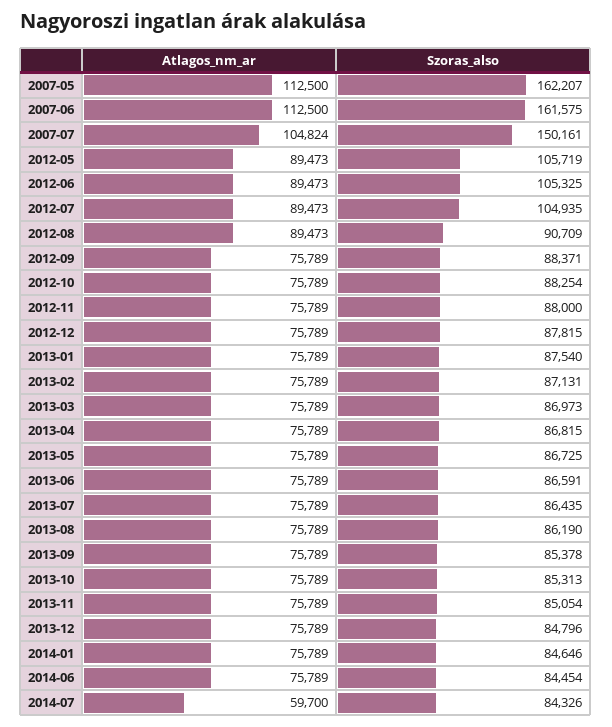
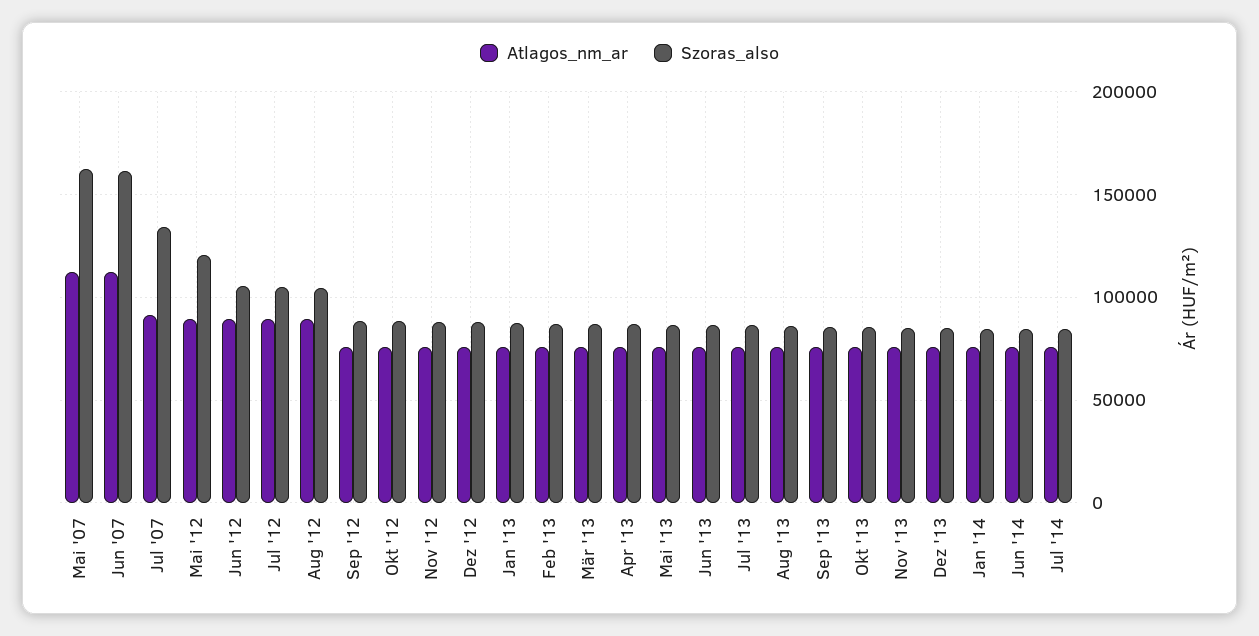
  {
    "Atlagos_nm_ar": {
      "2007-05": 112500,
      "2007-06": 112500,
-     "2007-07": 104824,
+     "2007-07": 90000,
      "2012-05": 89473,
      "2012-06": 89473,
      "2012-07": 89473,
      "2012-08": 89473,
      "2012-09": 75789,
      "2012-10": 75789,
      "2012-11": 75789,
      "2012-12": 75789,
      "2013-01": 75789,
      "2013-02": 75789,
      "2013-03": 75789,
      "2013-04": 75789,
      "2013-05": 75789,
      "2013-06": 75789,
      "2013-07": 75789,
      "2013-08": 75789,
      "2013-09": 75789,
      "2013-10": 75789,
      "2013-11": 75789,
      "2013-12": 75789,
      "2014-01": 75789,
      "2014-06": 75789,
-     "2014-07": 59700
+     "2014-07": 75000
    },
    "Szoras_also": {
      "2007-05": 162207,
      "2007-06": 161575,
-     "2007-07": 150161,
+     "2007-07": 135000,
-     "2012-05": 105719,
+     "2012-05": 120000,
      "2012-06": 105325,
      "2012-07": 104935,
-     "2012-08": 90709,
+     "2012-08": 105000,
      "2012-09": 88371,
      "2012-10": 88254,
      "2012-11": 88000,
      "2012-12": 87815,
      "2013-01": 87540,
      "2013-02": 87131,
      "2013-03": 86973,
      "2013-04": 86815,
      "2013-05": 86725,
      "2013-06": 86591,
      "2013-07": 86435,
      "2013-08": 86190,
      "2013-09": 85378,
      "2013-10": 85313,
      "2013-11": 85054,
      "2013-12": 84796,
      "2014-01": 84646,
      "2014-06": 84454,
      "2014-07": 84326
    }
  }

